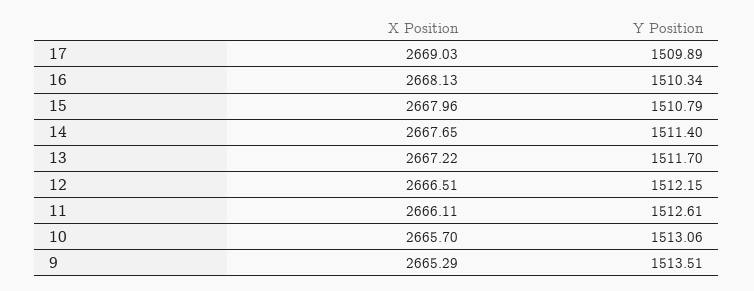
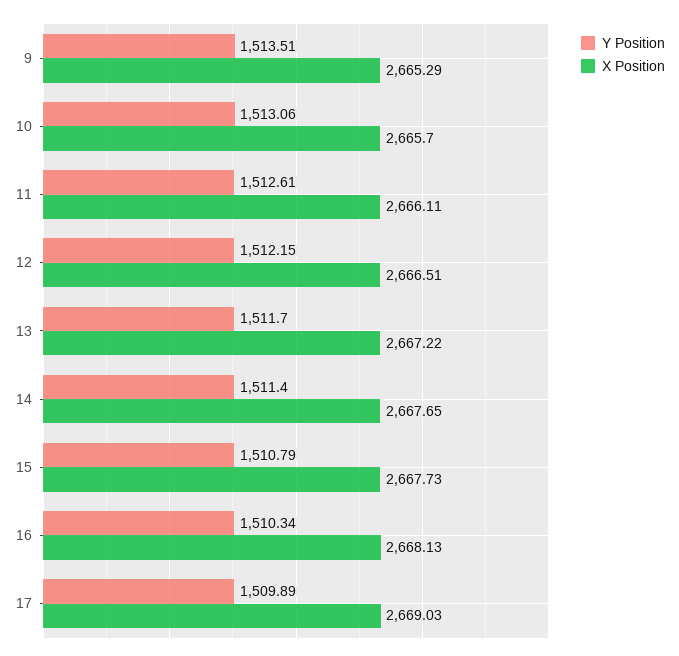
  {
    "X Position": {
      "17": 2669.03,
      "16": 2668.13,
-     "15": 2667.96,
+     "15": 2667.73,
      "14": 2667.65,
      "13": 2667.22,
      "12": 2666.51,
      "11": 2666.11,
      "10": 2665.7,
      "9": 2665.29
    },
    "Y Position": {
      "17": 1509.89,
      "16": 1510.34,
      "15": 1510.79,
      "14": 1511.4,
      "13": 1511.7,
      "12": 1512.15,
      "11": 1512.61,
      "10": 1513.06,
      "9": 1513.51
    }
  }

